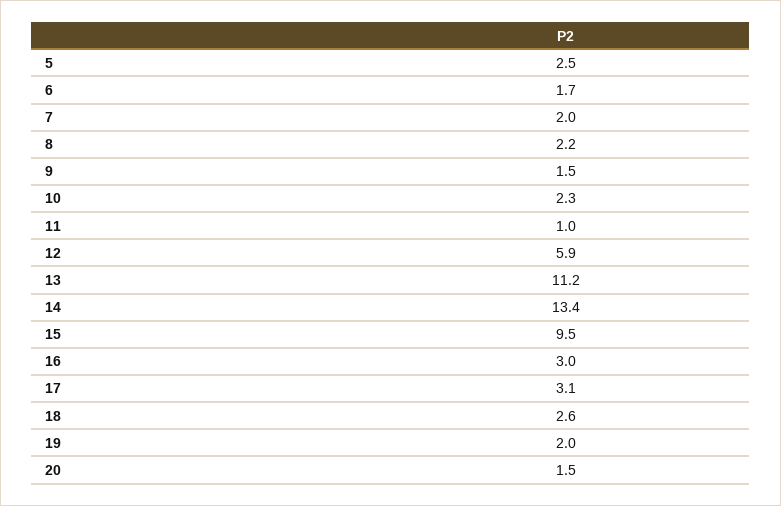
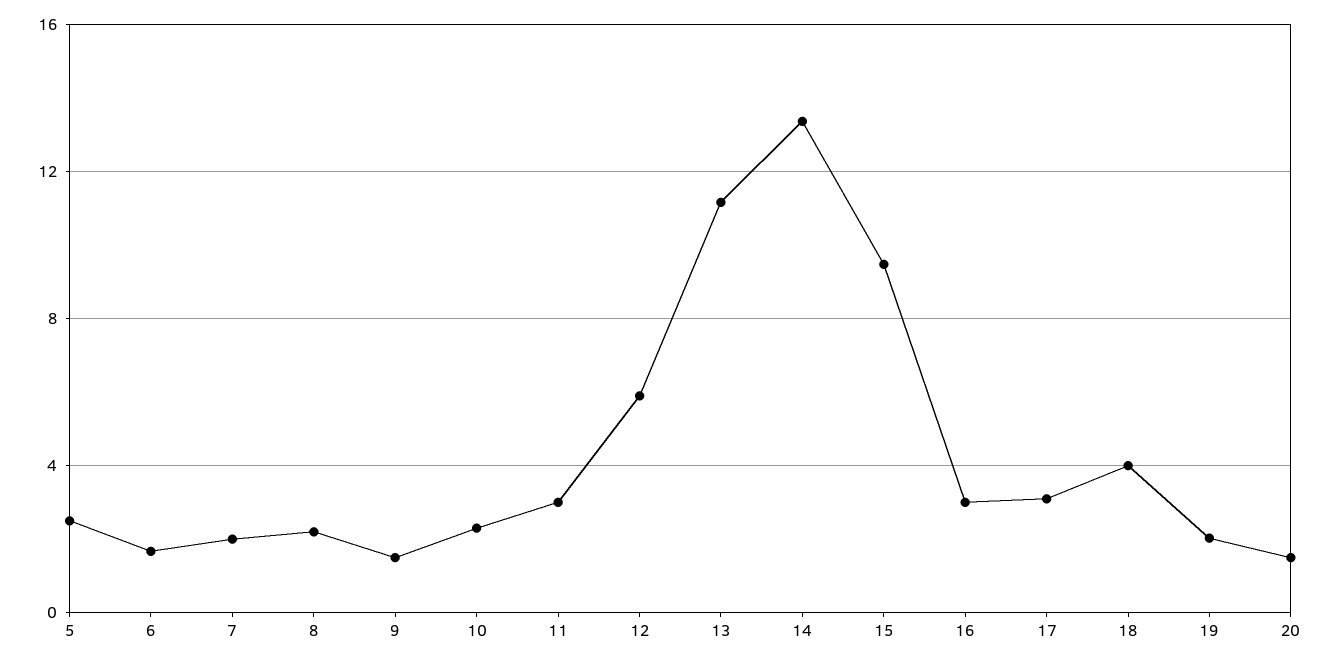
  {
    "5": 2.5,
    "6": 1.7,
    "7": 2,
    "8": 2.2,
    "9": 1.5,
    "10": 2.3,
-   "11": 1,
+   "11": 3,
    "12": 5.9,
    "13": 11.2,
    "14": 13.4,
    "15": 9.5,
    "16": 3,
    "17": 3.1,
-   "18": 2.6,
+   "18": 4,
    "19": 2,
    "20": 1.5
  }

